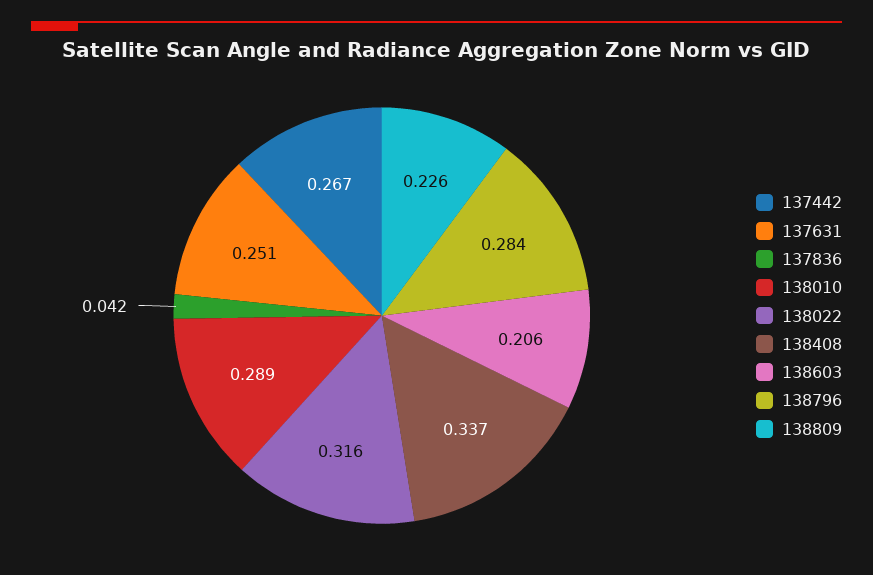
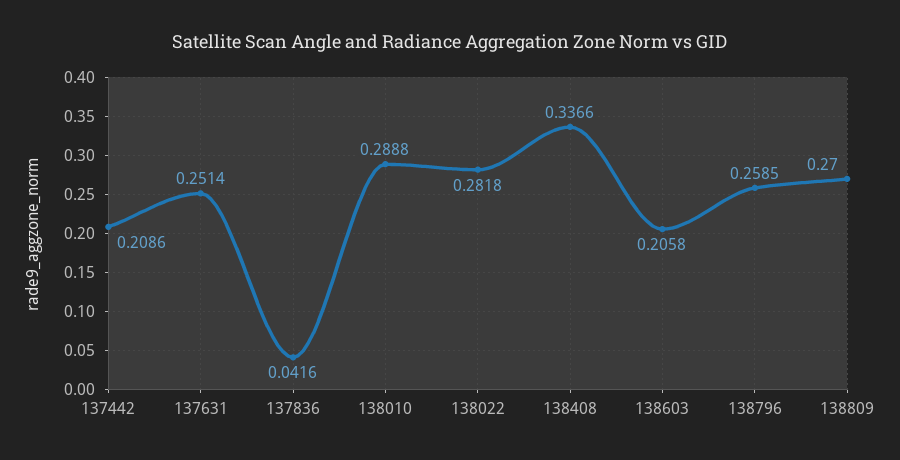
  {
-   "137442": 0.267,
+   "137442": 0.2086,
    "137631": 0.2514,
    "137836": 0.0416,
    "138010": 0.2888,
-   "138022": 0.316,
+   "138022": 0.2818,
    "138408": 0.3366,
    "138603": 0.2058,
-   "138796": 0.284,
+   "138796": 0.2585,
-   "138809": 0.226
+   "138809": 0.27
  }

